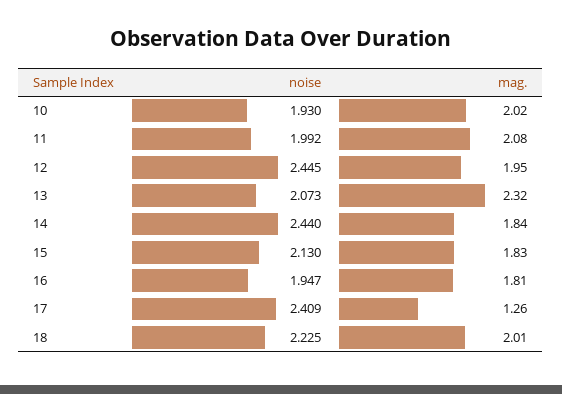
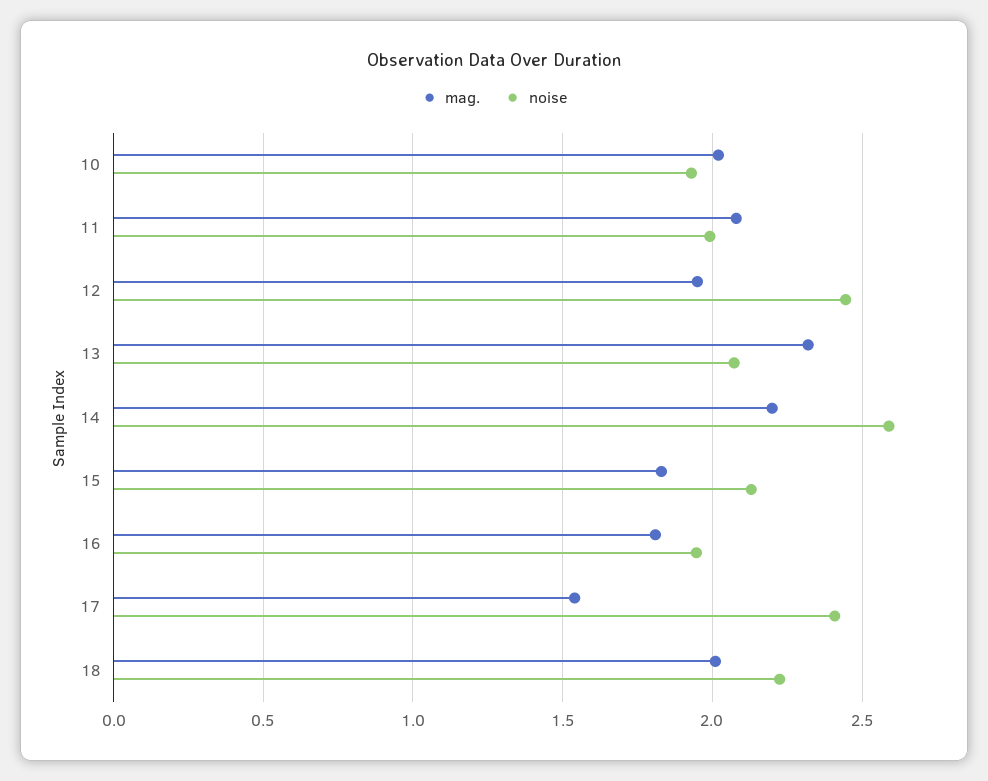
  {
    "noise": {
      "10": 1.93,
      "11": 1.992,
      "12": 2.445,
      "13": 2.073,
-     "14": 2.44,
+     "14": 2.6,
      "15": 2.13,
      "16": 1.947,
      "17": 2.409,
      "18": 2.225
    },
    "mag.": {
      "10": 2.02,
      "11": 2.08,
      "12": 1.95,
      "13": 2.32,
-     "14": 1.84,
+     "14": 2.2,
      "15": 1.83,
      "16": 1.81,
-     "17": 1.26,
+     "17": 1.55,
      "18": 2.01
    }
  }

